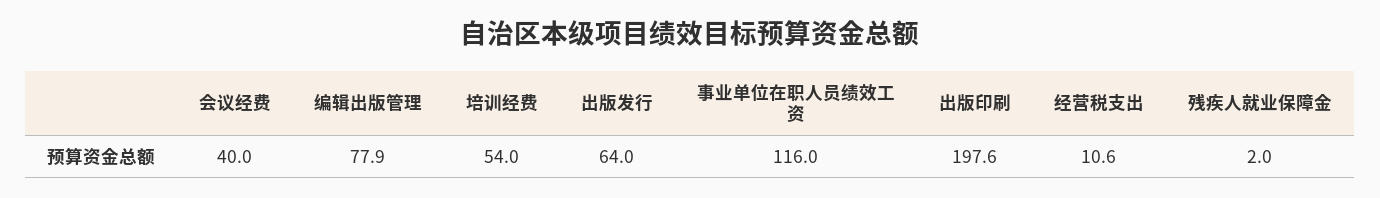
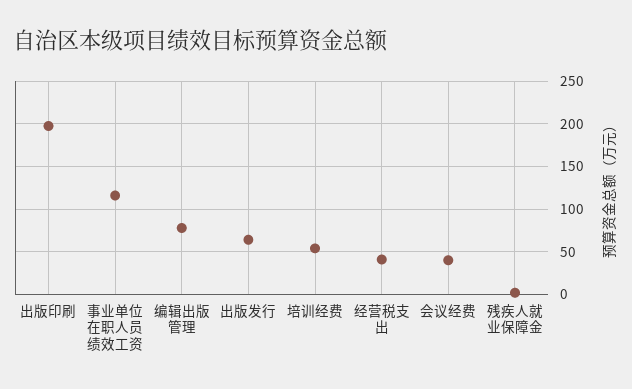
  {
    "会议经费": 40,
    "编辑出版管理": 77.9,
    "培训经费": 54,
    "出版发行": 64,
    "事业单位在职人员绩效工资": 116,
    "出版印刷": 197.6,
-   "经营税支出": 10.6,
+   "经营税支出": 40,
    "残疾人就业保障金": 2
  }

